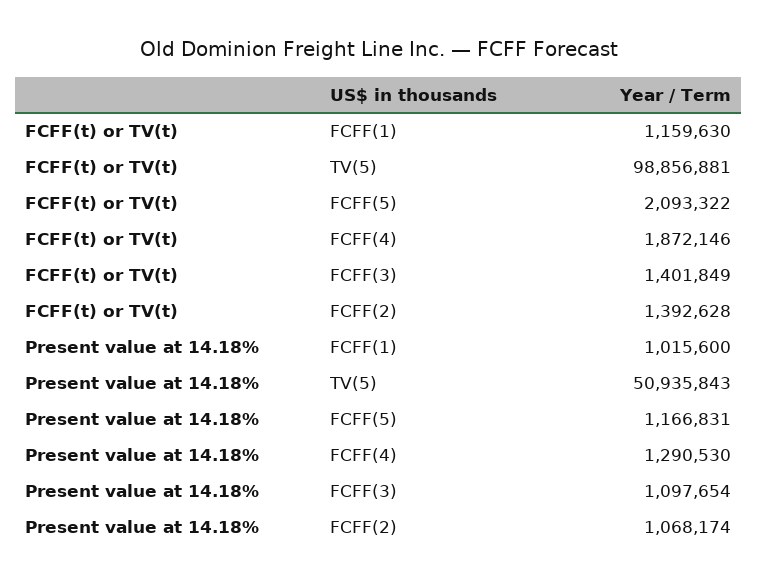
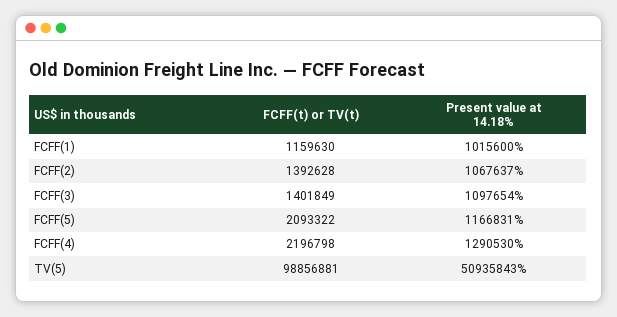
  {
    "FCFF(t) or TV(t)": {
      "FCFF(1)": 1159630,
      "TV(5)": 98856881,
      "FCFF(5)": 2093322,
-     "FCFF(4)": 1872146,
+     "FCFF(4)": 2196798,
      "FCFF(3)": 1401849,
      "FCFF(2)": 1392628
    },
    "Present value at 14.18%": {
      "FCFF(1)": 1015600,
      "TV(5)": 50935843,
      "FCFF(5)": 1166831,
      "FCFF(4)": 1290530,
      "FCFF(3)": 1097654,
-     "FCFF(2)": 1068174
+     "FCFF(2)": 1067637
    }
  }

